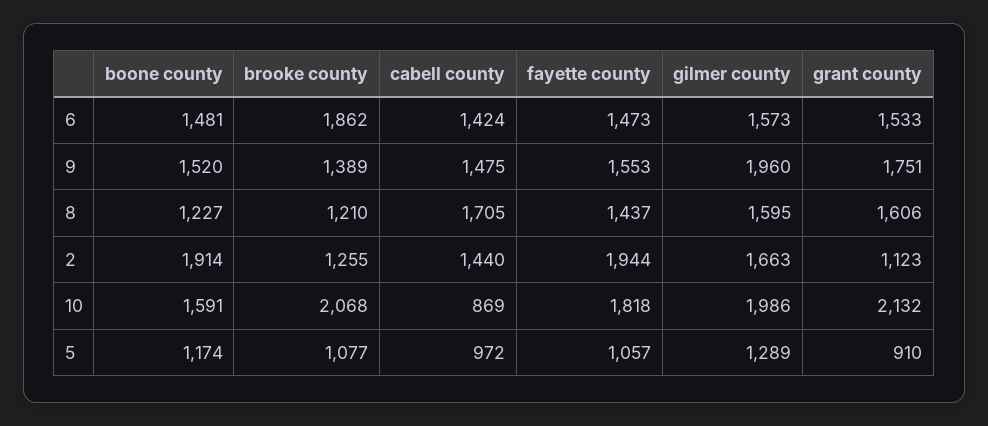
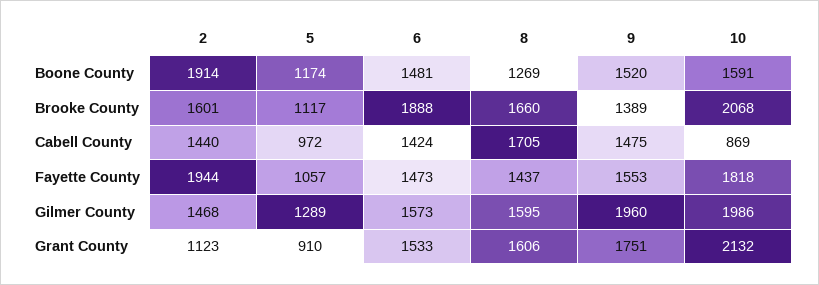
  {
    "boone county": {
      "6": 1481,
      "9": 1520,
-     "8": 1227,
+     "8": 1269,
      "2": 1914,
      "10": 1591,
      "5": 1174
    },
    "brooke county": {
-     "6": 1862,
+     "6": 1888,
      "9": 1389,
-     "8": 1210,
+     "8": 1660,
-     "2": 1255,
+     "2": 1601,
      "10": 2068,
-     "5": 1077
+     "5": 1117
    },
    "cabell county": {
      "6": 1424,
      "9": 1475,
      "8": 1705,
      "2": 1440,
      "10": 869,
      "5": 972
    },
    "fayette county": {
      "6": 1473,
      "9": 1553,
      "8": 1437,
      "2": 1944,
      "10": 1818,
      "5": 1057
    },
    "gilmer county": {
      "6": 1573,
      "9": 1960,
      "8": 1595,
-     "2": 1663,
+     "2": 1468,
      "10": 1986,
      "5": 1289
    },
    "grant county": {
      "6": 1533,
      "9": 1751,
      "8": 1606,
      "2": 1123,
      "10": 2132,
      "5": 910
    }
  }

